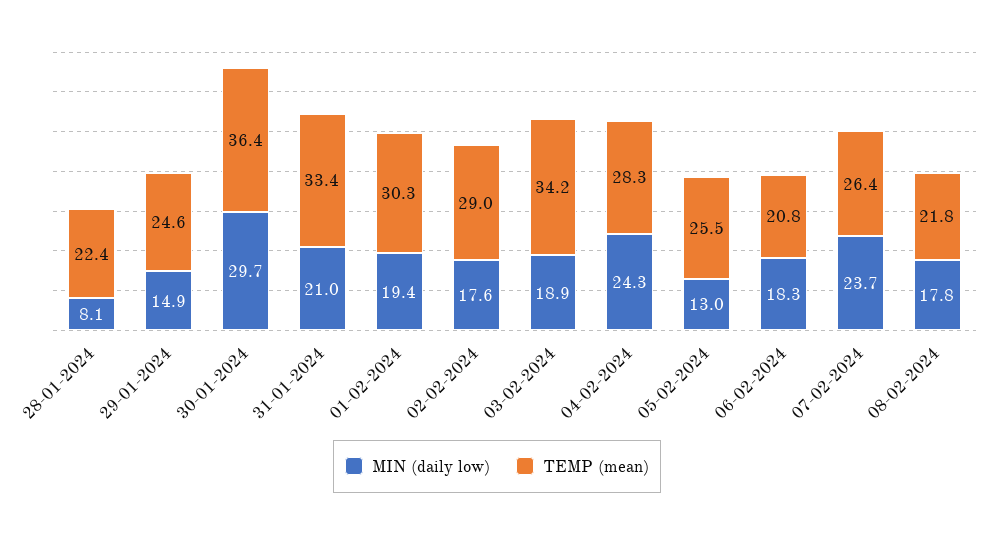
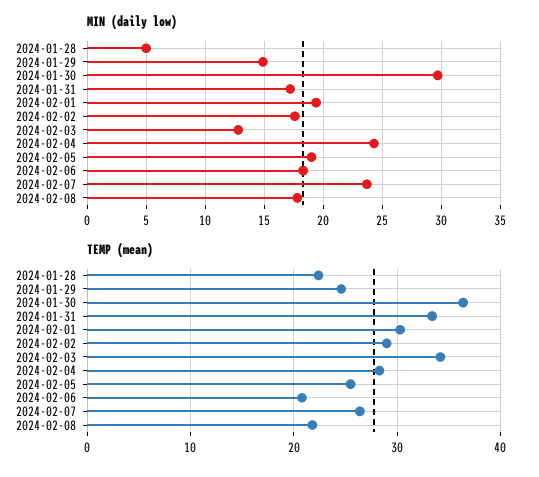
  {
    "MIN (daily low)": {
-     "28-01-2024": 8.1,
+     "28-01-2024": 5,
      "29-01-2024": 14.9,
      "30-01-2024": 29.7,
-     "31-01-2024": 21,
+     "31-01-2024": 17,
      "01-02-2024": 19.4,
      "02-02-2024": 17.6,
-     "03-02-2024": 18.9,
+     "03-02-2024": 13,
      "04-02-2024": 24.3,
-     "05-02-2024": 13,
+     "05-02-2024": 19,
      "06-02-2024": 18.3,
      "07-02-2024": 23.7,
      "08-02-2024": 17.8
    },
    "TEMP (mean)": {
      "28-01-2024": 22.4,
      "29-01-2024": 24.6,
      "30-01-2024": 36.4,
      "31-01-2024": 33.4,
      "01-02-2024": 30.3,
      "02-02-2024": 29,
      "03-02-2024": 34.2,
      "04-02-2024": 28.3,
      "05-02-2024": 25.5,
      "06-02-2024": 20.8,
      "07-02-2024": 26.4,
      "08-02-2024": 21.8
    }
  }

